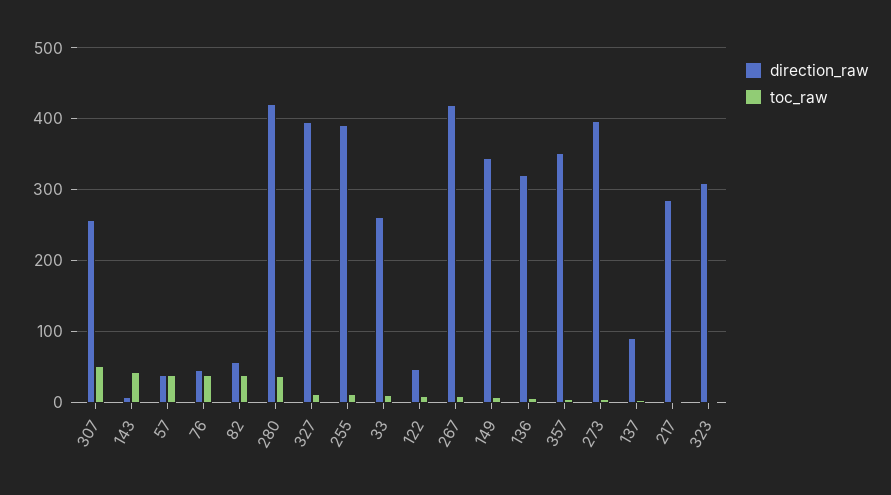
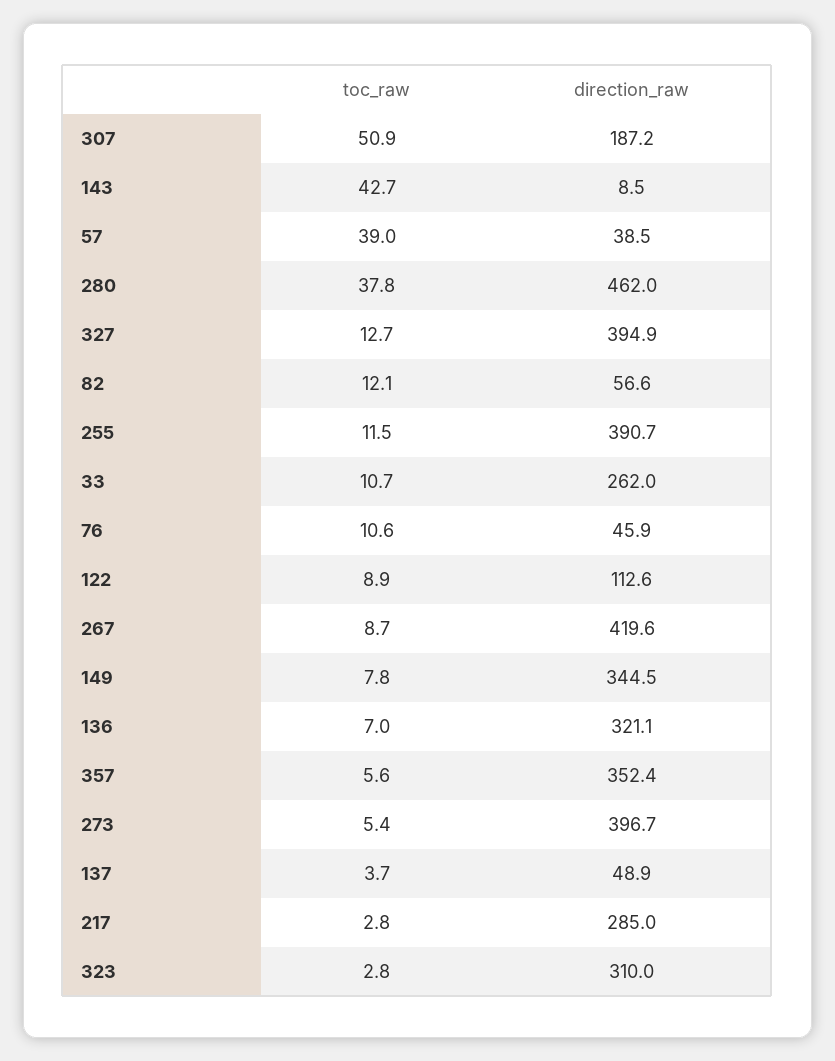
  {
    "direction_raw": {
-     "307": 260,
+     "307": 187.2,
      "143": 8.5,
      "57": 38.5,
      "76": 45.9,
      "82": 56.6,
-     "280": 420,
+     "280": 462,
      "327": 394.9,
      "255": 390.7,
      "33": 262,
-     "122": 50,
+     "122": 112.6,
      "267": 419.6,
      "149": 344.5,
      "136": 321.1,
      "357": 352.4,
      "273": 396.7,
-     "137": 90,
+     "137": 48.9,
      "217": 285,
      "323": 310
    },
    "toc_raw": {
      "307": 50.9,
      "143": 42.7,
      "57": 39,
-     "76": 40,
+     "76": 10.6,
-     "82": 40,
+     "82": 12.1,
      "280": 37.8,
      "327": 12.7,
      "255": 11.5,
      "33": 10.7,
      "122": 8.9,
      "267": 8.7,
      "149": 7.8,
      "136": 7,
      "357": 5.6,
      "273": 5.4,
      "137": 3.7,
      "217": 2.8,
      "323": 2.8
    }
  }

